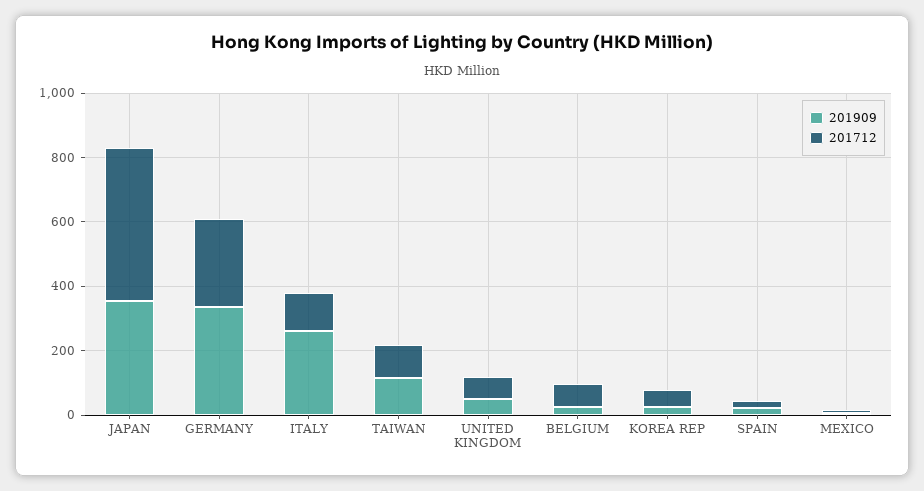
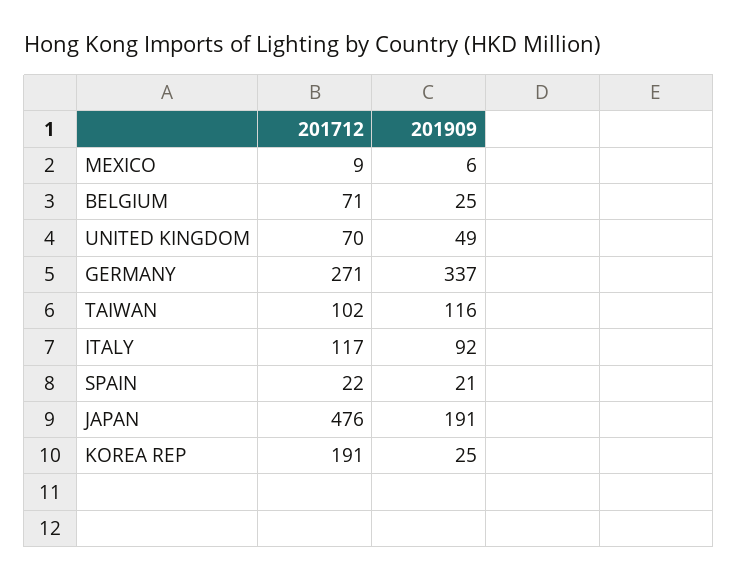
  {
    "201909": {
-     "JAPAN": 350,
+     "JAPAN": 191,
      "GERMANY": 337,
-     "ITALY": 250,
+     "ITALY": 92,
      "TAIWAN": 116,
      "UNITED KINGDOM": 49,
      "BELGIUM": 25,
      "KOREA REP": 25,
      "SPAIN": 21,
      "MEXICO": 6
    },
    "201712": {
      "JAPAN": 476,
      "GERMANY": 271,
      "ITALY": 117,
      "TAIWAN": 102,
      "UNITED KINGDOM": 70,
      "BELGIUM": 71,
-     "KOREA REP": 50,
+     "KOREA REP": 191,
      "SPAIN": 22,
      "MEXICO": 9
    }
  }

